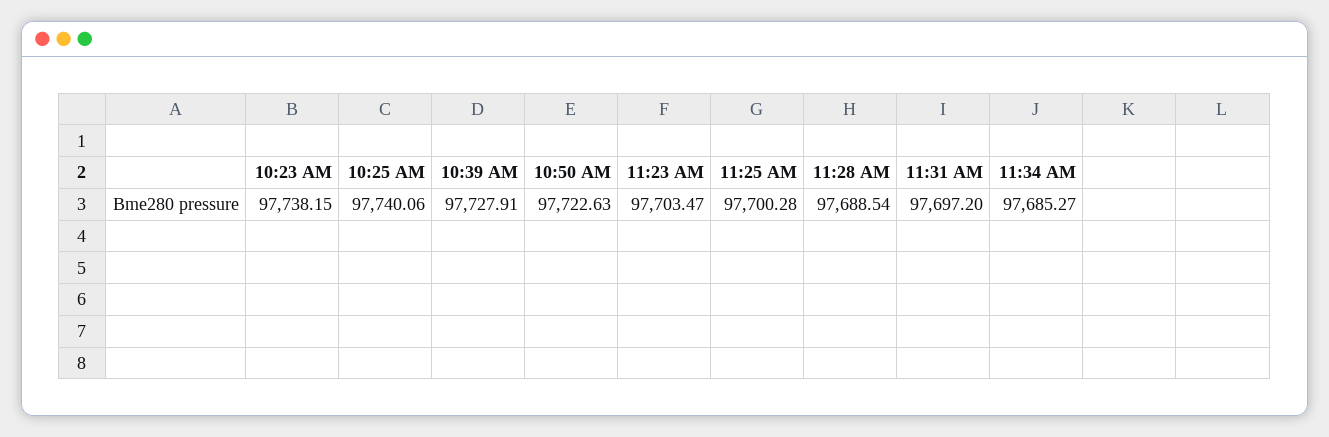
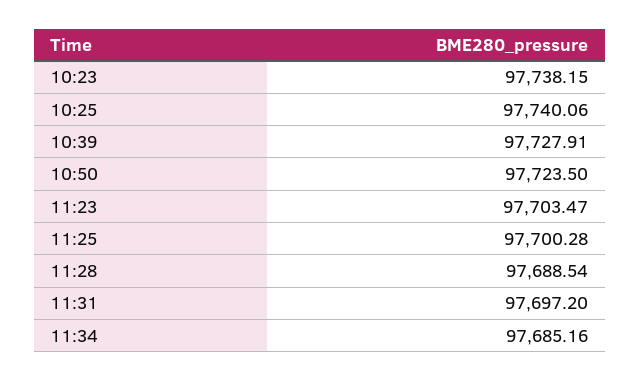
  {
    "10:23 AM": 97738.15,
    "10:25 AM": 97740.06,
    "10:39 AM": 97727.91,
-   "10:50 AM": 97722.63,
+   "10:50 AM": 97723.5,
    "11:23 AM": 97703.47,
    "11:25 AM": 97700.28,
    "11:28 AM": 97688.54,
    "11:31 AM": 97697.2,
-   "11:34 AM": 97685.27
+   "11:34 AM": 97685.16
  }

